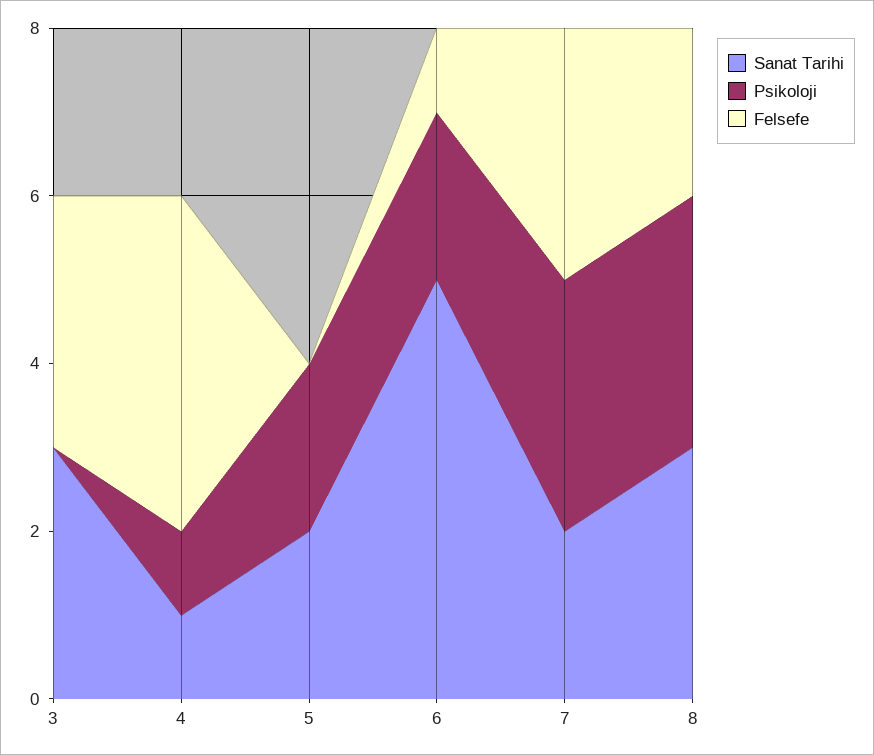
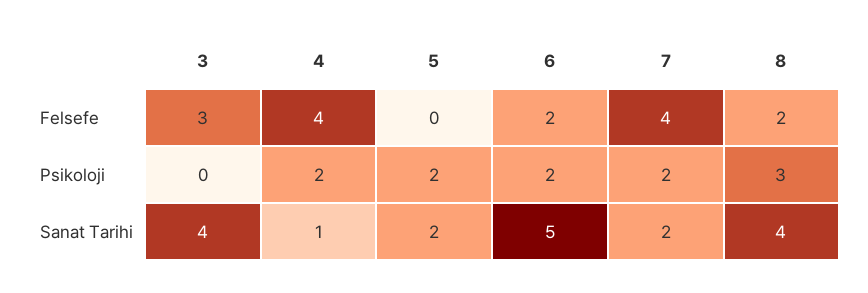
  {
    "Sanat Tarihi": {
-     "3": 3,
+     "3": 4,
      "4": 1,
      "5": 2,
      "6": 5,
      "7": 2,
-     "8": 3
+     "8": 4
    },
    "Psikoloji": {
      "3": 0,
-     "4": 1,
+     "4": 2,
      "5": 2,
      "6": 2,
-     "7": 3,
+     "7": 2,
      "8": 3
    },
    "Felsefe": {
      "3": 3,
      "4": 4,
      "5": 0,
-     "6": 1,
+     "6": 2,
-     "7": 3,
+     "7": 4,
      "8": 2
    }
  }

